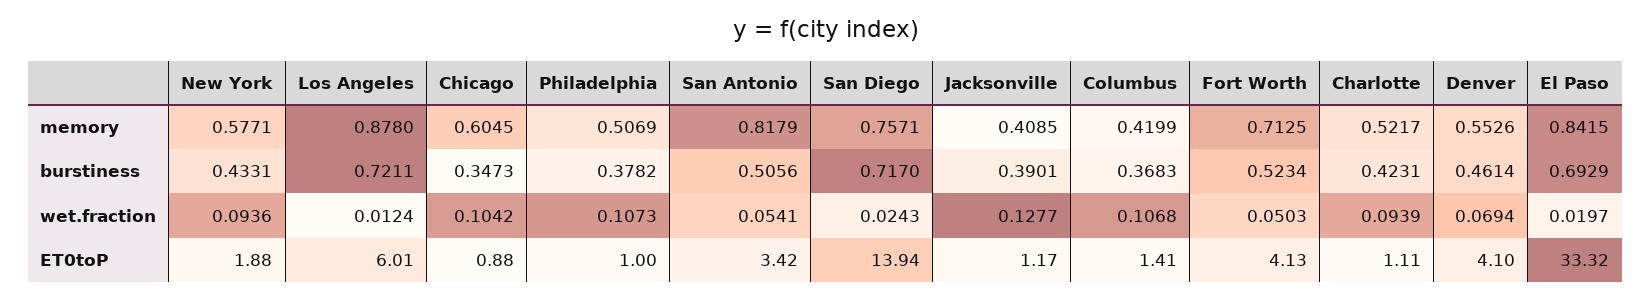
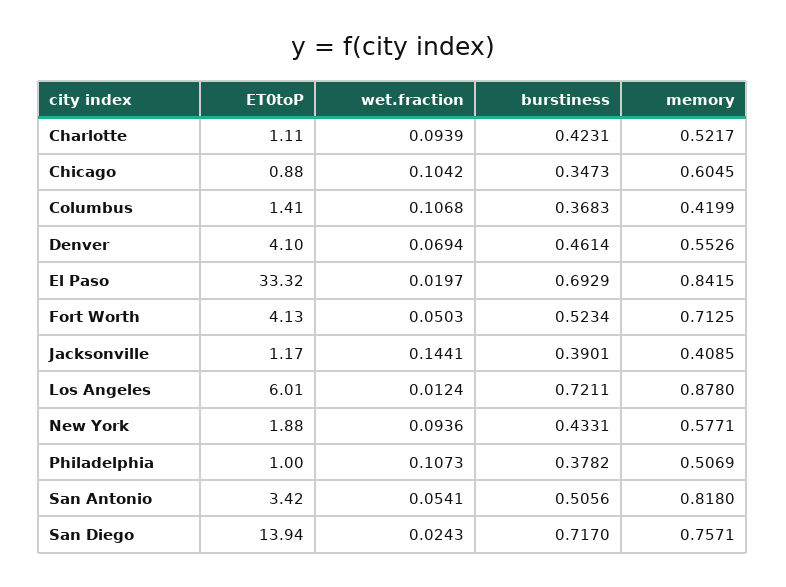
  {
    "New York": {
      "memory": 0.5771,
      "burstiness": 0.4331,
      "wet.fraction": 0.0936,
      "ET0toP": 1.88
    },
    "Los Angeles": {
      "memory": 0.878,
      "burstiness": 0.7211,
      "wet.fraction": 0.0124,
      "ET0toP": 6.01
    },
    "Chicago": {
      "memory": 0.6045,
      "burstiness": 0.3473,
      "wet.fraction": 0.1042,
      "ET0toP": 0.88
    },
    "Philadelphia": {
      "memory": 0.5069,
      "burstiness": 0.3782,
      "wet.fraction": 0.1073,
      "ET0toP": 1
    },
    "San Antonio": {
-     "memory": 0.8179,
+     "memory": 0.818,
      "burstiness": 0.5056,
      "wet.fraction": 0.0541,
      "ET0toP": 3.42
    },
    "San Diego": {
      "memory": 0.7571,
      "burstiness": 0.717,
      "wet.fraction": 0.0243,
      "ET0toP": 13.94
    },
    "Jacksonville": {
      "memory": 0.4085,
      "burstiness": 0.3901,
-     "wet.fraction": 0.1277,
+     "wet.fraction": 0.1441,
      "ET0toP": 1.17
    },
    "Columbus": {
      "memory": 0.4199,
      "burstiness": 0.3683,
      "wet.fraction": 0.1068,
      "ET0toP": 1.41
    },
    "Fort Worth": {
      "memory": 0.7125,
      "burstiness": 0.5234,
      "wet.fraction": 0.0503,
      "ET0toP": 4.13
    },
    "Charlotte": {
      "memory": 0.5217,
      "burstiness": 0.4231,
      "wet.fraction": 0.0939,
      "ET0toP": 1.11
    },
    "Denver": {
      "memory": 0.5526,
      "burstiness": 0.4614,
      "wet.fraction": 0.0694,
      "ET0toP": 4.1
    },
    "El Paso": {
      "memory": 0.8415,
      "burstiness": 0.6929,
      "wet.fraction": 0.0197,
      "ET0toP": 33.32
    }
  }

